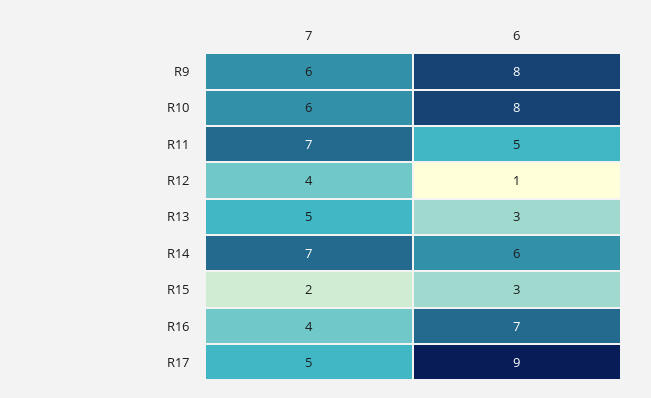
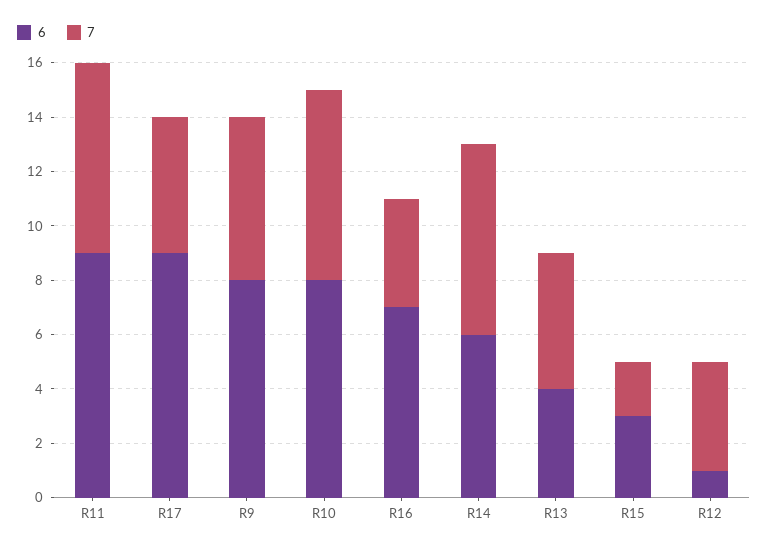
  {
    "7": {
      "R9": 6,
-     "R10": 6,
+     "R10": 7,
      "R11": 7,
      "R12": 4,
      "R13": 5,
      "R14": 7,
      "R15": 2,
      "R16": 4,
      "R17": 5
    },
    "6": {
      "R9": 8,
      "R10": 8,
-     "R11": 5,
+     "R11": 9,
      "R12": 1,
-     "R13": 3,
+     "R13": 4,
      "R14": 6,
      "R15": 3,
      "R16": 7,
      "R17": 9
    }
  }

